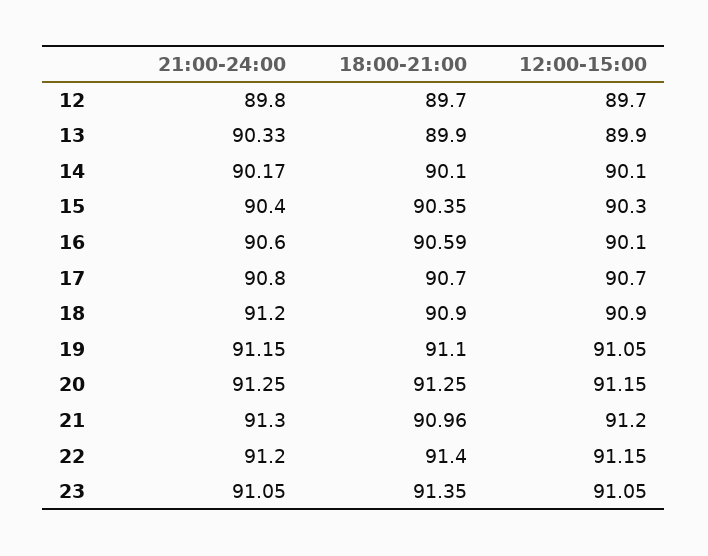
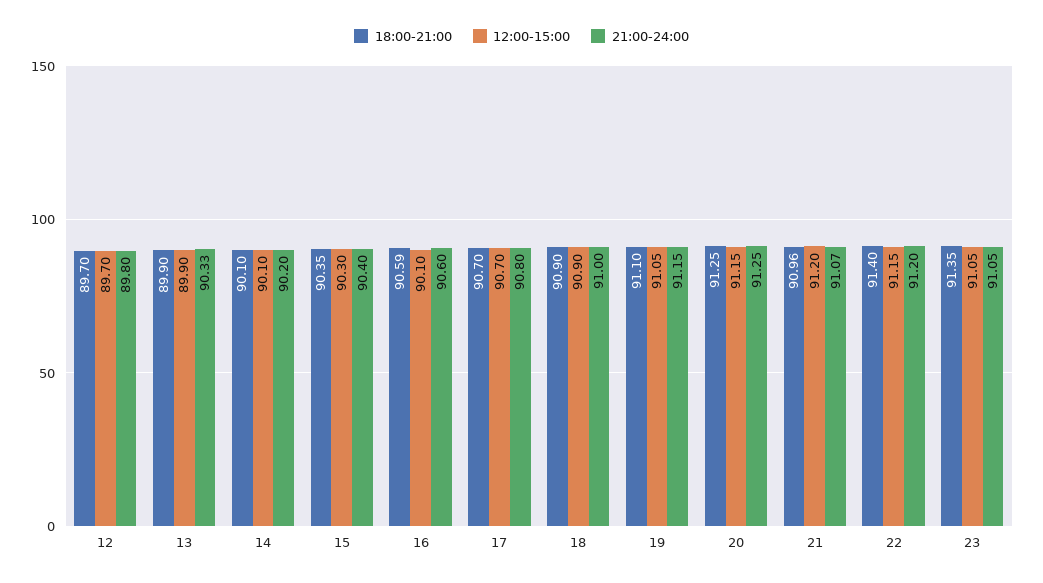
  {
    "21:00-24:00": {
      "12": 89.8,
      "13": 90.33,
-     "14": 90.17,
+     "14": 90.2,
      "15": 90.4,
      "16": 90.6,
      "17": 90.8,
-     "18": 91.2,
+     "18": 91,
      "19": 91.15,
      "20": 91.25,
-     "21": 91.3,
+     "21": 91.07,
      "22": 91.2,
      "23": 91.05
    },
    "18:00-21:00": {
      "12": 89.7,
      "13": 89.9,
      "14": 90.1,
      "15": 90.35,
      "16": 90.59,
      "17": 90.7,
      "18": 90.9,
      "19": 91.1,
      "20": 91.25,
      "21": 90.96,
      "22": 91.4,
      "23": 91.35
    },
    "12:00-15:00": {
      "12": 89.7,
      "13": 89.9,
      "14": 90.1,
      "15": 90.3,
      "16": 90.1,
      "17": 90.7,
      "18": 90.9,
      "19": 91.05,
      "20": 91.15,
      "21": 91.2,
      "22": 91.15,
      "23": 91.05
    }
  }

